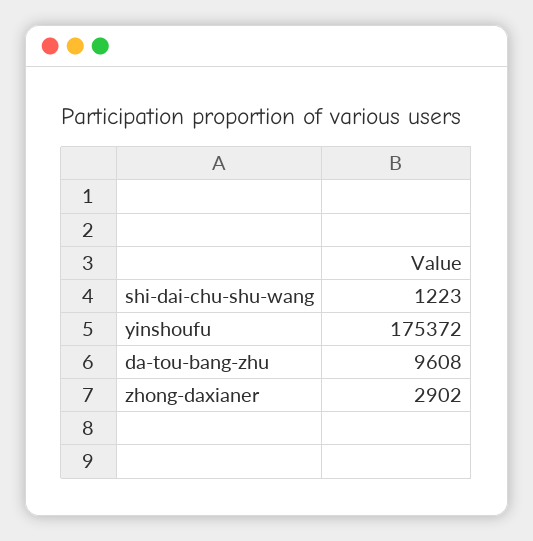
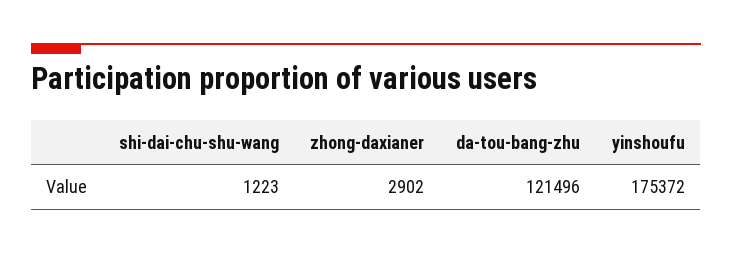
  {
    "shi-dai-chu-shu-wang": 1223,
    "yinshoufu": 175372,
-   "da-tou-bang-zhu": 9608,
+   "da-tou-bang-zhu": 121496,
    "zhong-daxianer": 2902
  }

